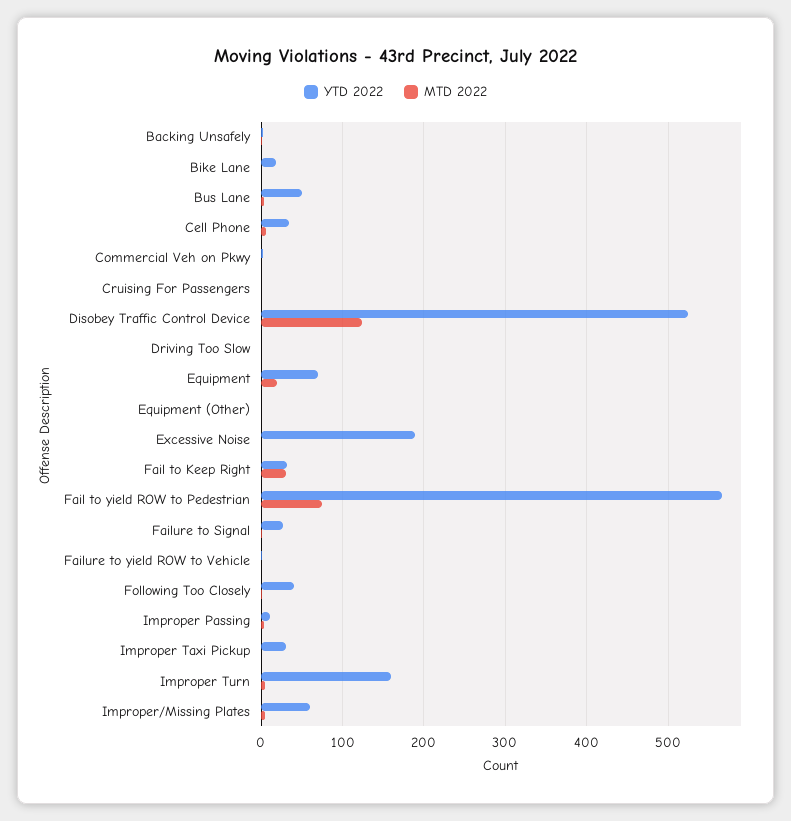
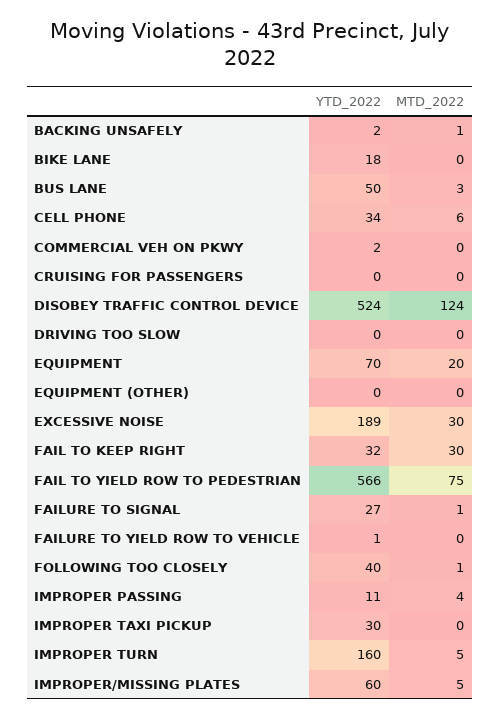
  {
    "YTD 2022": {
      "Backing Unsafely": 2,
      "Bike Lane": 18,
      "Bus Lane": 50,
      "Cell Phone": 34,
      "Commercial Veh on Pkwy": 2,
      "Cruising For Passengers": 0,
      "Disobey Traffic Control Device": 524,
      "Driving Too Slow": 0,
      "Equipment": 70,
      "Equipment (Other)": 0,
      "Excessive Noise": 189,
      "Fail to Keep Right": 32,
      "Fail to yield ROW to Pedestrian": 566,
      "Failure to Signal": 27,
      "Failure to yield ROW to Vehicle": 1,
      "Following Too Closely": 40,
      "Improper Passing": 11,
      "Improper Taxi Pickup": 30,
      "Improper Turn": 160,
      "Improper/Missing Plates": 60
    },
    "MTD 2022": {
      "Backing Unsafely": 1,
      "Bike Lane": 0,
      "Bus Lane": 3,
      "Cell Phone": 6,
      "Commercial Veh on Pkwy": 0,
      "Cruising For Passengers": 0,
      "Disobey Traffic Control Device": 124,
      "Driving Too Slow": 0,
      "Equipment": 20,
      "Equipment (Other)": 0,
-     "Excessive Noise": 0,
+     "Excessive Noise": 30,
      "Fail to Keep Right": 30,
      "Fail to yield ROW to Pedestrian": 75,
      "Failure to Signal": 1,
      "Failure to yield ROW to Vehicle": 0,
      "Following Too Closely": 1,
      "Improper Passing": 4,
      "Improper Taxi Pickup": 0,
      "Improper Turn": 5,
      "Improper/Missing Plates": 5
    }
  }

